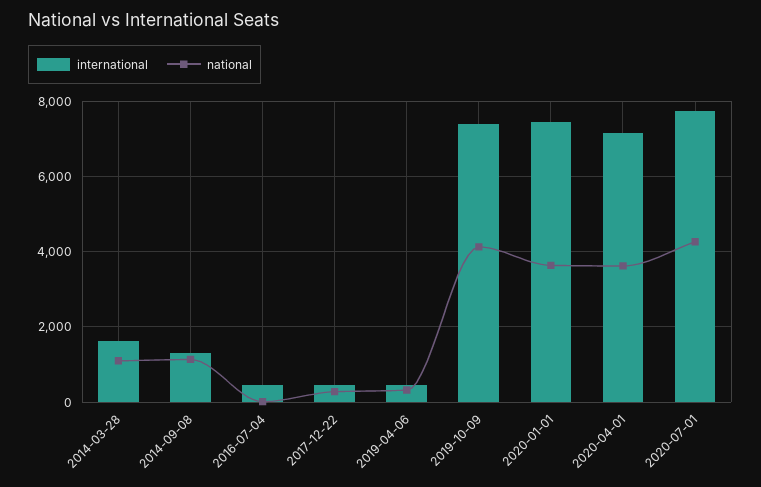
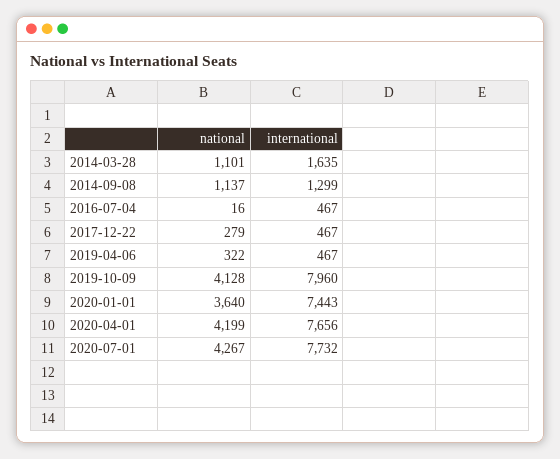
  {
    "international": {
      "2014-03-28": 1635,
      "2014-09-08": 1299,
      "2016-07-04": 467,
      "2017-12-22": 467,
      "2019-04-06": 467,
-     "2019-10-09": 7400,
+     "2019-10-09": 7960,
      "2020-01-01": 7443,
-     "2020-04-01": 7200,
+     "2020-04-01": 7656,
      "2020-07-01": 7732
    },
    "national": {
      "2014-03-28": 1101,
      "2014-09-08": 1137,
      "2016-07-04": 16,
      "2017-12-22": 279,
      "2019-04-06": 322,
      "2019-10-09": 4128,
      "2020-01-01": 3640,
-     "2020-04-01": 3600,
+     "2020-04-01": 4199,
      "2020-07-01": 4267
    }
  }

